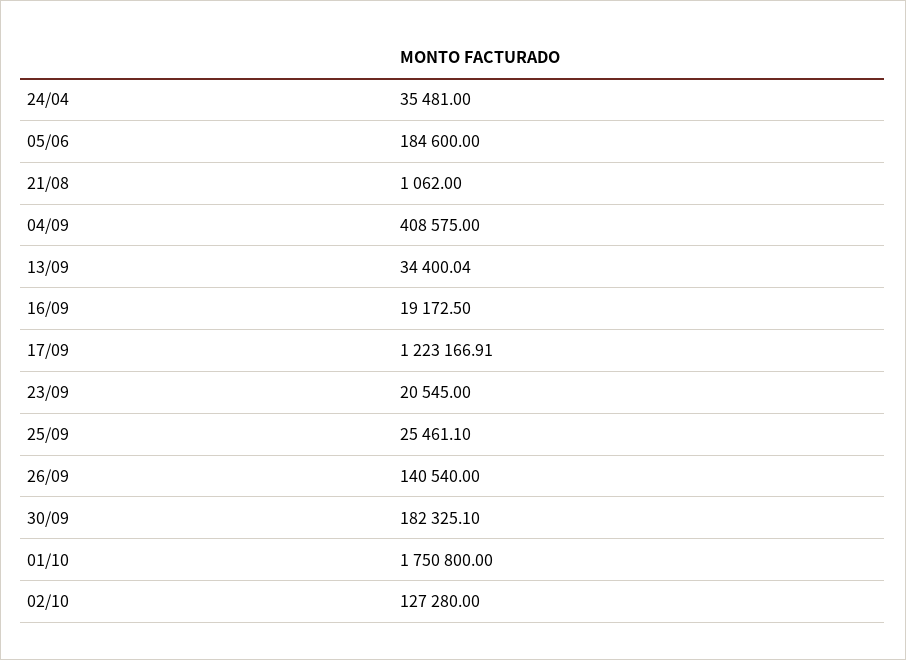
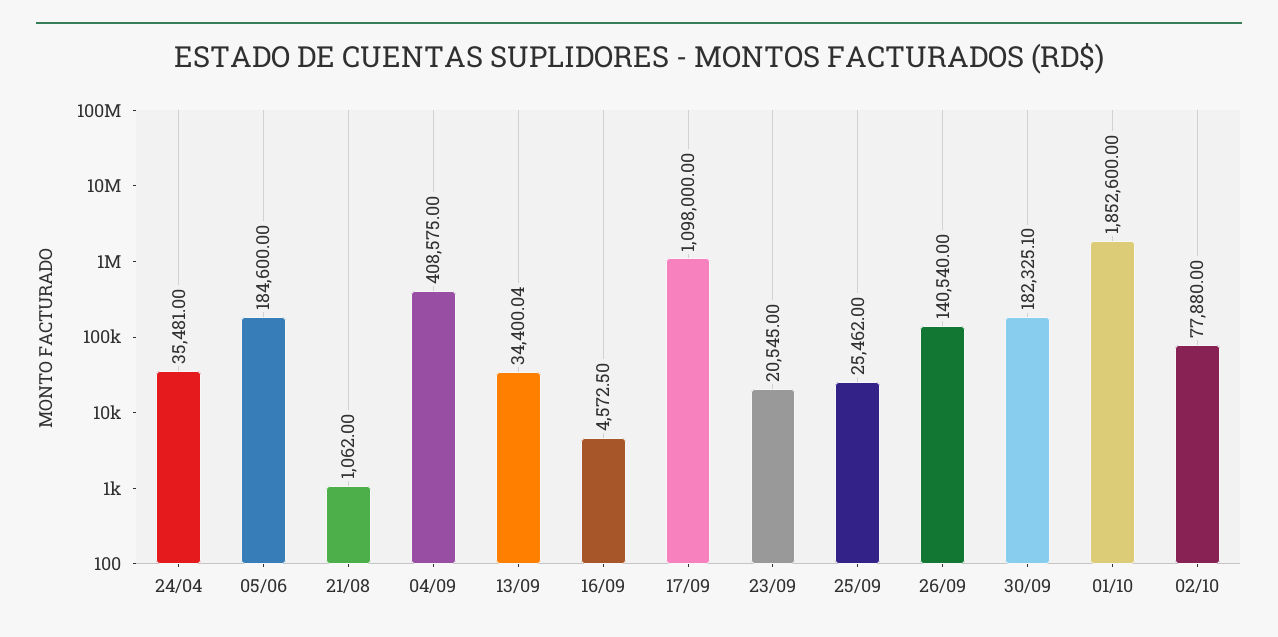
  {
    "24/04": 35481,
    "05/06": 184600,
    "21/08": 1062,
    "04/09": 408575,
    "13/09": 34400.04,
-   "16/09": 19172.5,
+   "16/09": 4572.5,
-   "17/09": 1223166.91,
+   "17/09": 1098000,
    "23/09": 20545,
-   "25/09": 25461.1,
+   "25/09": 25462,
    "26/09": 140540,
    "30/09": 182325.1,
-   "01/10": 1750800,
+   "01/10": 1852600,
-   "02/10": 127280
+   "02/10": 77880
  }

